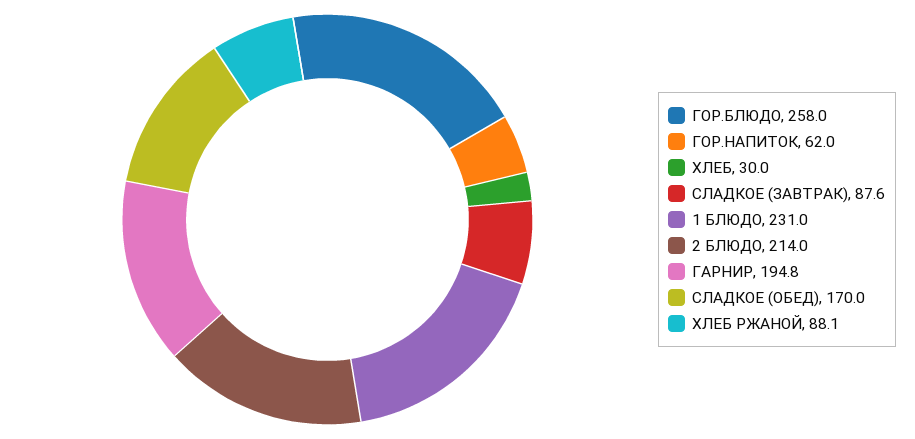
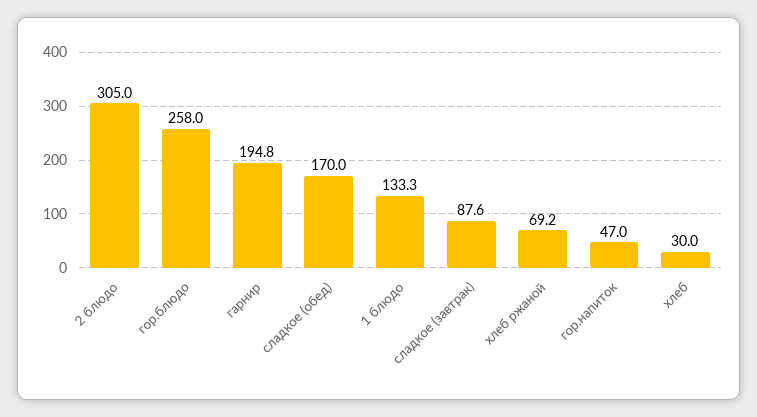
  {
    "ГОР.БЛЮДО": 258,
-   "ГОР.НАПИТОК": 62,
+   "ГОР.НАПИТОК": 47,
    "ХЛЕБ": 30,
    "СЛАДКОЕ (ЗАВТРАК)": 87.6,
-   "1 БЛЮДО": 231,
+   "1 БЛЮДО": 133.3,
-   "2 БЛЮДО": 214,
+   "2 БЛЮДО": 305,
    "ГАРНИР": 194.8,
    "СЛАДКОЕ (ОБЕД)": 170,
-   "ХЛЕБ РЖАНОЙ": 88.1
+   "ХЛЕБ РЖАНОЙ": 69.2
  }

